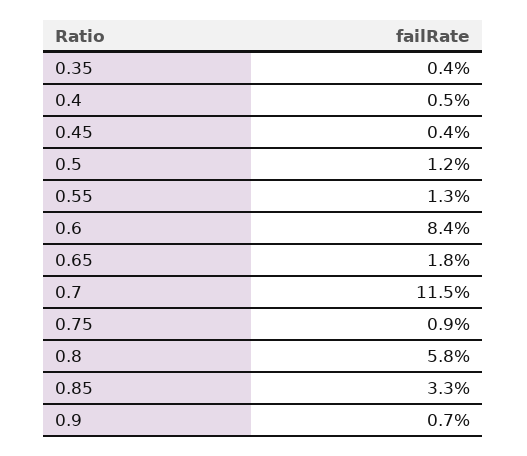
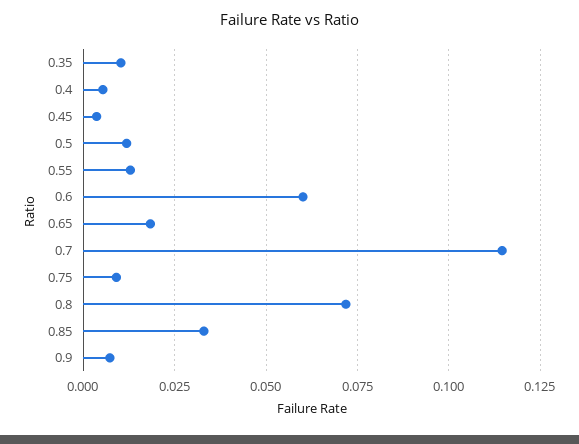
  {
-   "0.35": 0.004,
+   "0.35": 0.01,
    "0.4": 0.005,
    "0.45": 0.004,
    "0.5": 0.012,
    "0.55": 0.013,
-   "0.6": 0.084,
+   "0.6": 0.06,
    "0.65": 0.018,
    "0.7": 0.115,
    "0.75": 0.009,
-   "0.8": 0.058,
+   "0.8": 0.0725,
    "0.85": 0.033,
    "0.9": 0.007
  }

